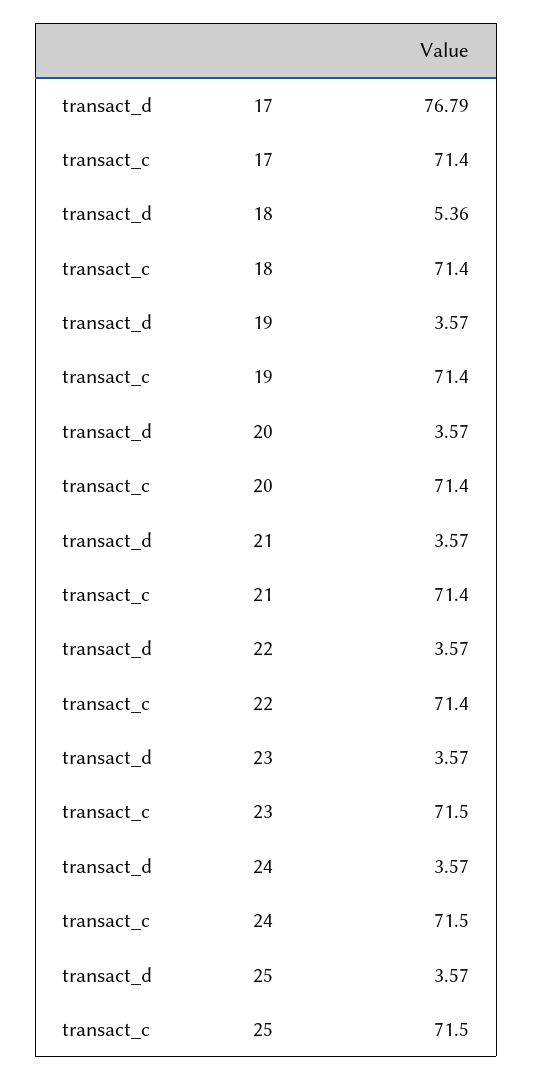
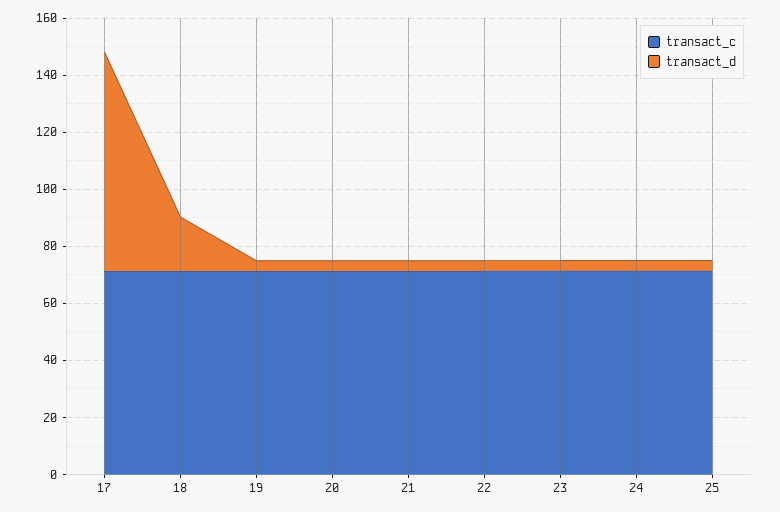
  {
    "transact_d": {
      "17": 76.79,
-     "18": 5.36,
+     "18": 20,
      "19": 3.57,
      "20": 3.57,
      "21": 3.57,
      "22": 3.57,
      "23": 3.57,
      "24": 3.57,
      "25": 3.57
    },
    "transact_c": {
      "17": 71.4,
      "18": 71.4,
      "19": 71.4,
      "20": 71.4,
      "21": 71.4,
      "22": 71.4,
      "23": 71.5,
      "24": 71.5,
      "25": 71.5
    }
  }

